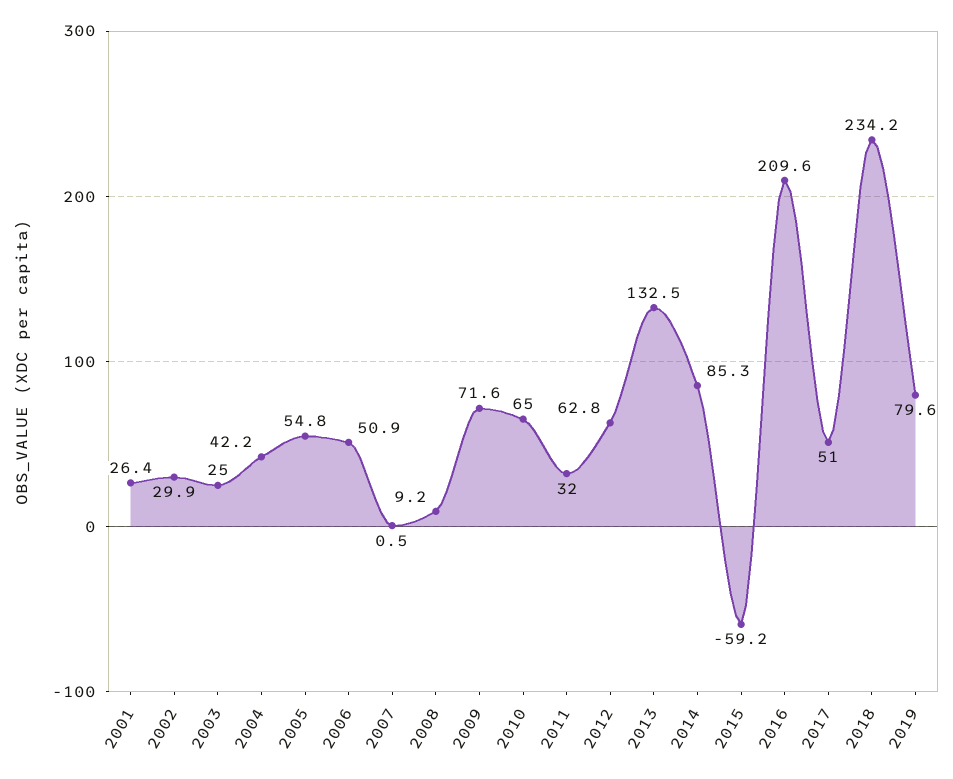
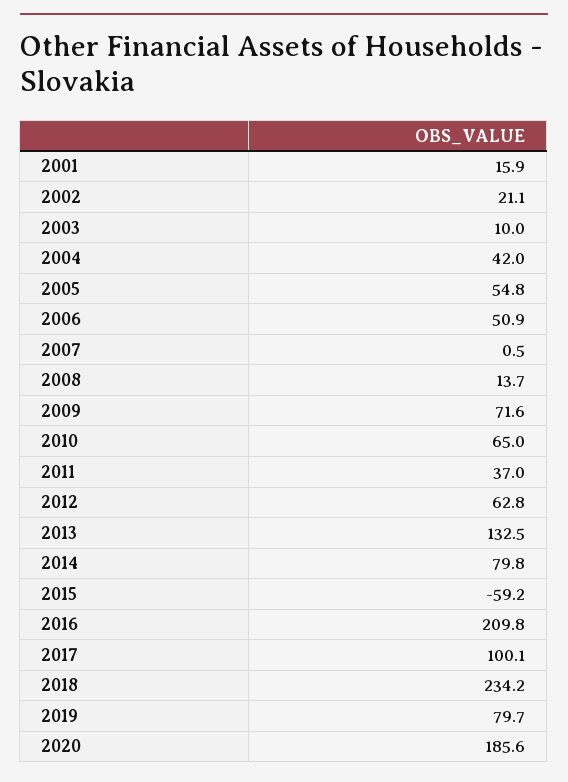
  {
-   "2001": 26.4,
+   "2001": 15.9,
-   "2002": 29.9,
+   "2002": 21.1,
-   "2003": 25,
+   "2003": 10,
-   "2004": 42.2,
+   "2004": 42,
    "2005": 54.8,
    "2006": 50.9,
    "2007": 0.5,
-   "2008": 9.2,
+   "2008": 13.7,
    "2009": 71.6,
    "2010": 65,
-   "2011": 32,
+   "2011": 37,
    "2012": 62.8,
    "2013": 132.5,
-   "2014": 85.3,
+   "2014": 79.8,
    "2015": -59.2,
-   "2016": 209.6,
+   "2016": 209.8,
-   "2017": 51,
+   "2017": 100.1,
    "2018": 234.2,
-   "2019": 79.6
+   "2019": 79.7,
+   "2020": 185.6
  }

